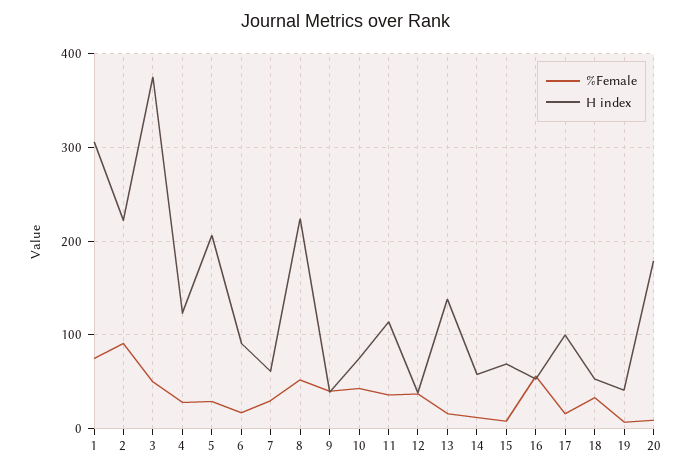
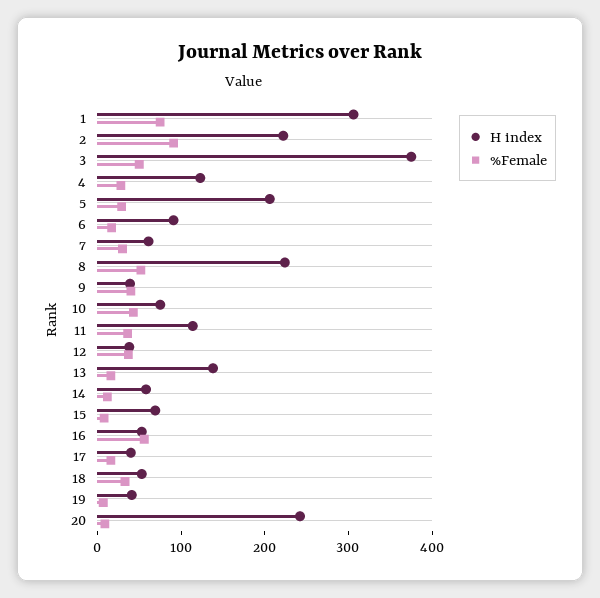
  {
    "%Female": {
      "1": 80,
      "2": 90,
      "3": 50,
      "4": 30,
      "5": 30,
      "6": 20,
      "7": 30,
      "8": 50,
      "9": 40,
      "10": 40,
      "11": 40,
      "12": 40,
      "13": 20,
      "14": 10,
      "15": 10,
      "16": 60,
      "17": 20,
      "18": 30,
      "19": 10,
      "20": 10
    },
    "H index": {
      "1": 310,
      "2": 220,
      "3": 380,
      "4": 120,
      "5": 210,
      "6": 90,
      "7": 60,
      "8": 220,
      "9": 40,
      "10": 80,
      "11": 110,
      "12": 40,
      "13": 140,
      "14": 60,
      "15": 70,
      "16": 50,
-     "17": 100,
+     "17": 40,
      "18": 50,
      "19": 40,
-     "20": 180
+     "20": 240
    }
  }

